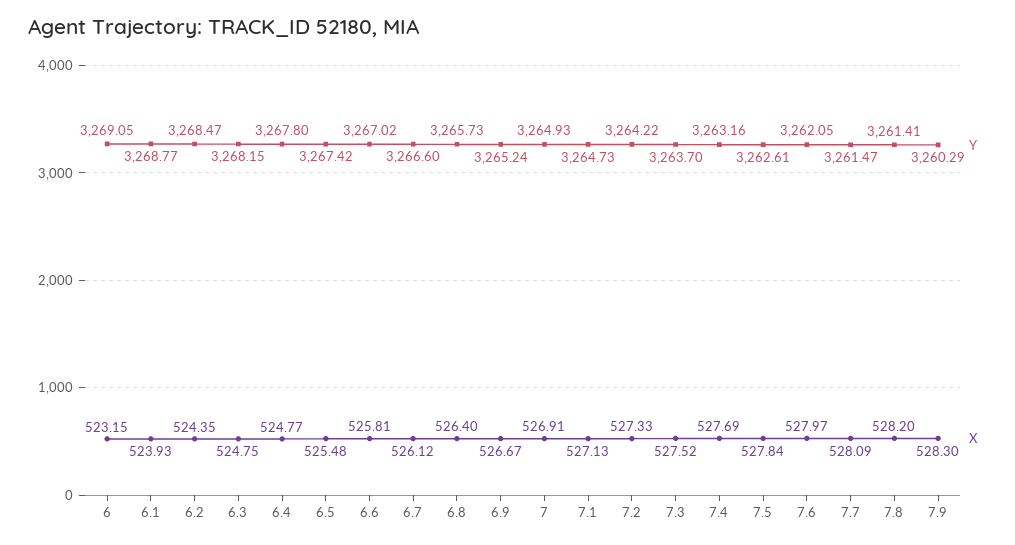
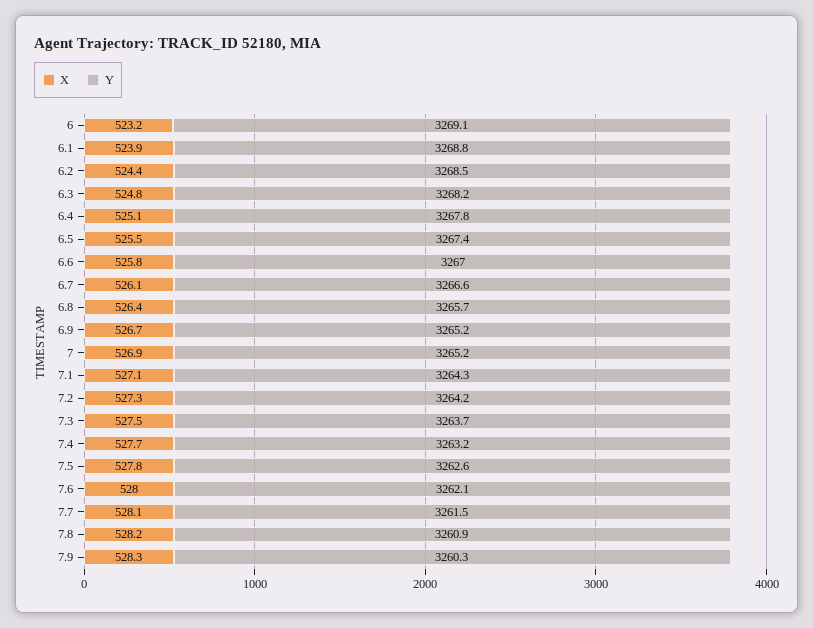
  {
    "Y": {
      "6": 3269.05,
      "6.1": 3268.77,
      "6.2": 3268.47,
      "6.3": 3268.15,
      "6.4": 3267.8,
      "6.5": 3267.42,
      "6.6": 3267.02,
      "6.7": 3266.6,
      "6.8": 3265.73,
      "6.9": 3265.24,
-     "7": 3264.93,
+     "7": 3265.2,
-     "7.1": 3264.73,
+     "7.1": 3264.3,
      "7.2": 3264.22,
      "7.3": 3263.7,
      "7.4": 3263.16,
      "7.5": 3262.61,
      "7.6": 3262.05,
      "7.7": 3261.47,
-     "7.8": 3261.41,
+     "7.8": 3260.9,
      "7.9": 3260.29
    },
    "X": {
      "6": 523.15,
      "6.1": 523.93,
      "6.2": 524.35,
      "6.3": 524.75,
-     "6.4": 524.77,
+     "6.4": 525.1,
      "6.5": 525.48,
      "6.6": 525.81,
      "6.7": 526.12,
      "6.8": 526.4,
      "6.9": 526.67,
      "7": 526.91,
      "7.1": 527.13,
      "7.2": 527.33,
      "7.3": 527.52,
      "7.4": 527.69,
      "7.5": 527.84,
      "7.6": 527.97,
      "7.7": 528.09,
      "7.8": 528.2,
      "7.9": 528.3
    }
  }

